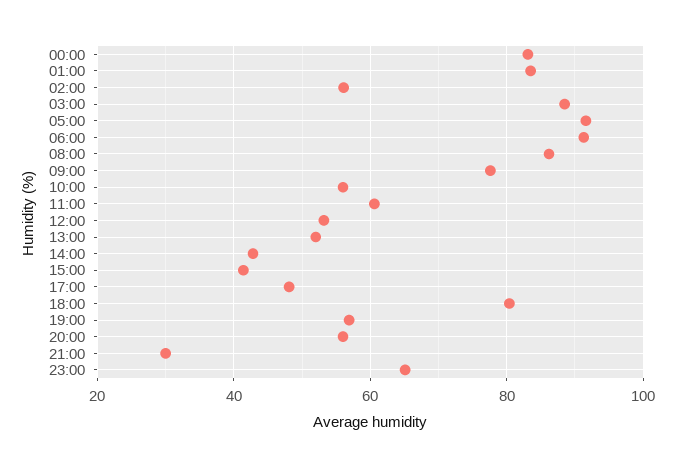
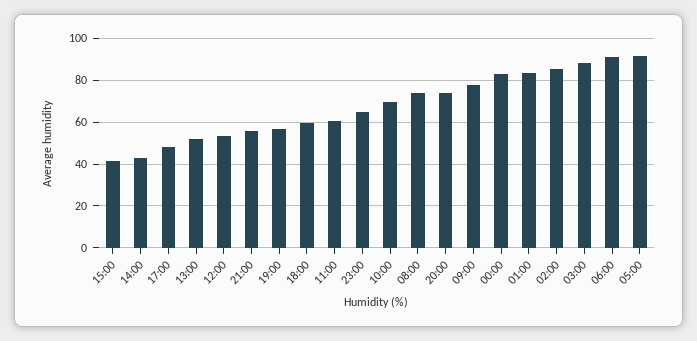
  {
    "00:00": 84,
    "01:00": 84,
-   "02:00": 56,
+   "02:00": 85,
    "03:00": 88,
    "05:00": 92,
    "06:00": 92,
-   "08:00": 86,
+   "08:00": 75,
    "09:00": 78,
-   "10:00": 56,
+   "10:00": 70,
    "11:00": 60,
    "12:00": 54,
    "13:00": 52,
    "14:00": 42,
    "15:00": 42,
    "17:00": 48,
-   "18:00": 80,
+   "18:00": 60,
    "19:00": 56,
-   "20:00": 56,
+   "20:00": 75,
-   "21:00": 30,
+   "21:00": 55,
    "23:00": 66
  }

